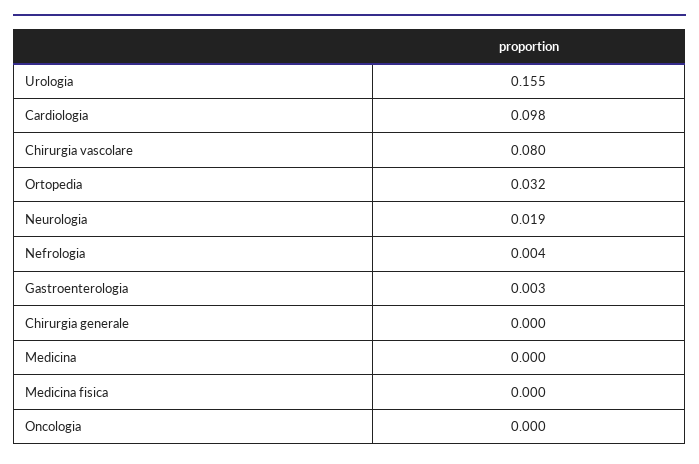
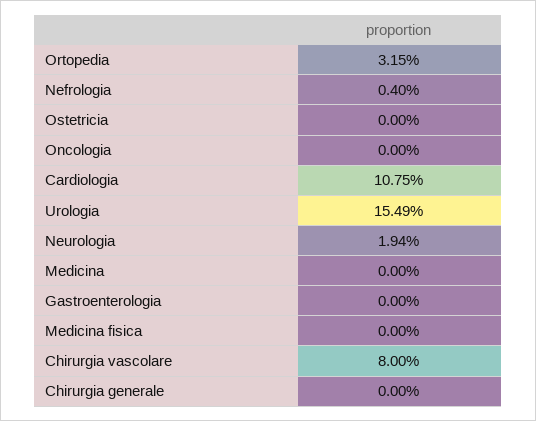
  {
    "Urologia": 0.1549,
-   "Cardiologia": 0.098,
+   "Cardiologia": 0.1075,
    "Chirurgia vascolare": 0.08,
    "Ortopedia": 0.0315,
    "Neurologia": 0.0194,
    "Nefrologia": 0.004,
-   "Gastroenterologia": 0.003,
+   "Gastroenterologia": 0,
    "Chirurgia generale": 0,
    "Medicina": 0,
    "Medicina fisica": 0,
-   "Oncologia": 0
+   "Oncologia": 0,
+   "Ostetricia": 0
  }

